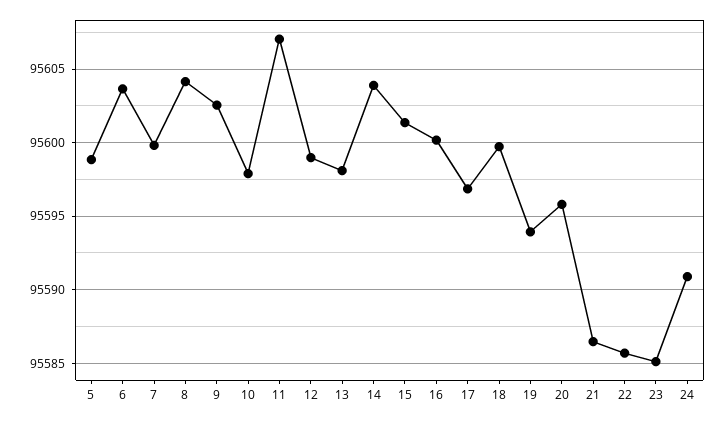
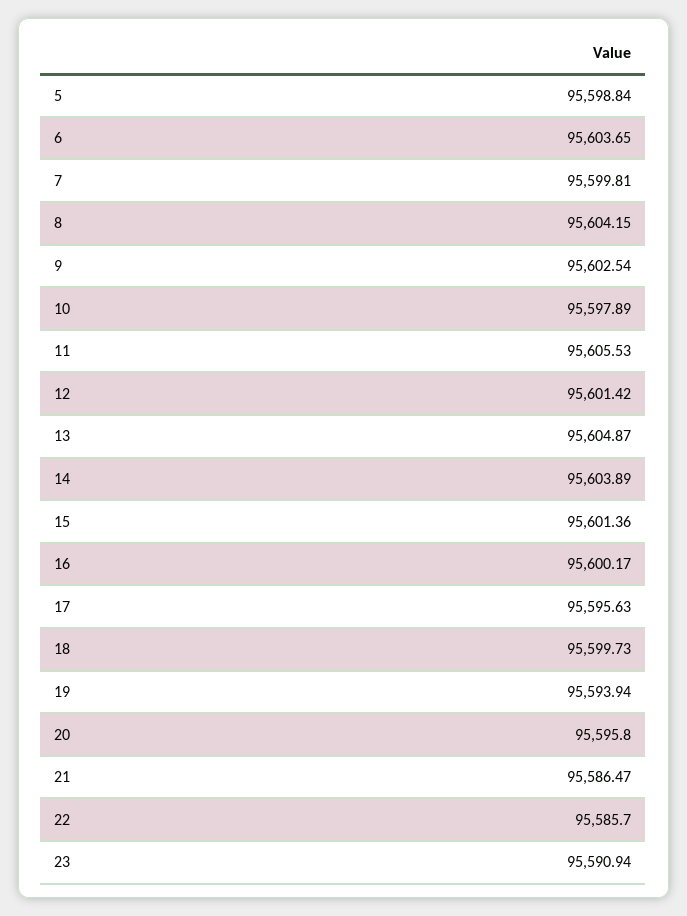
  {
    "5": 95598.84,
    "6": 95603.65,
    "7": 95599.81,
    "8": 95604.15,
    "9": 95602.54,
    "10": 95597.89,
-   "11": 95607,
+   "11": 95605.53,
-   "12": 95599,
+   "12": 95601.42,
-   "13": 95598,
+   "13": 95604.87,
    "14": 95603.89,
    "15": 95601.36,
    "16": 95600.17,
-   "17": 95597,
+   "17": 95595.63,
    "18": 95599.73,
    "19": 95593.94,
    "20": 95595.8,
    "21": 95586.47,
    "22": 95585.7,
-   "23": 95585,
+   "23": 95590.94
-   "24": 95591
  }

